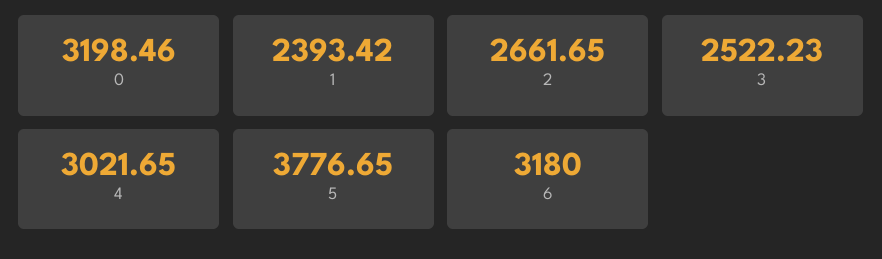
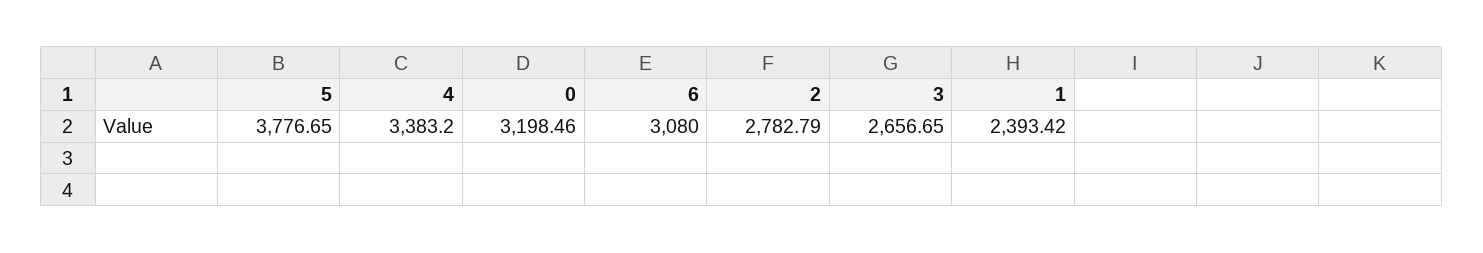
  {
    "0": 3198.46,
    "1": 2393.42,
-   "2": 2661.65,
+   "2": 2782.79,
-   "3": 2522.23,
+   "3": 2656.65,
-   "4": 3021.65,
+   "4": 3383.2,
    "5": 3776.65,
-   "6": 3180
+   "6": 3080
  }

